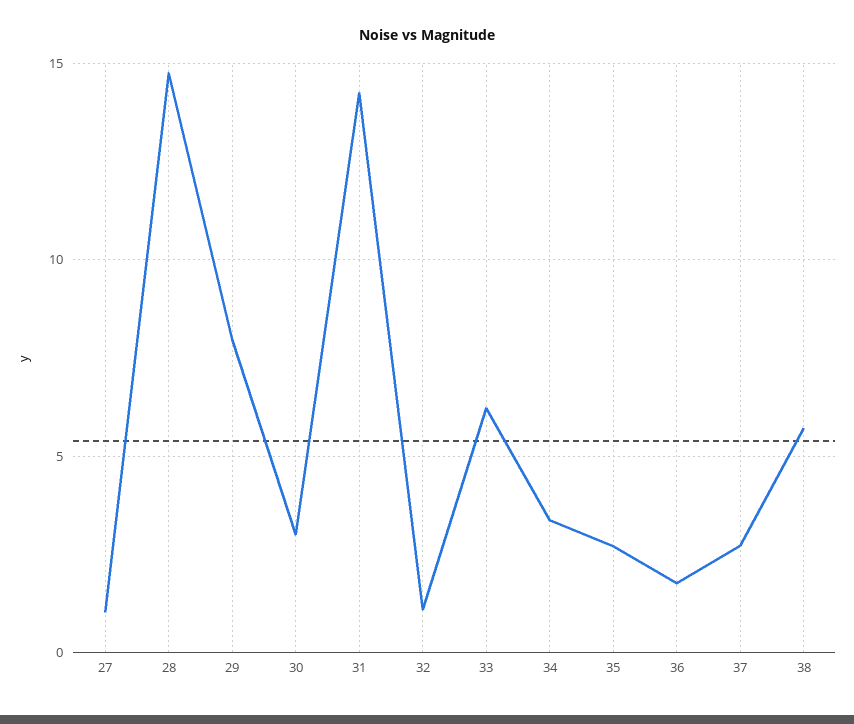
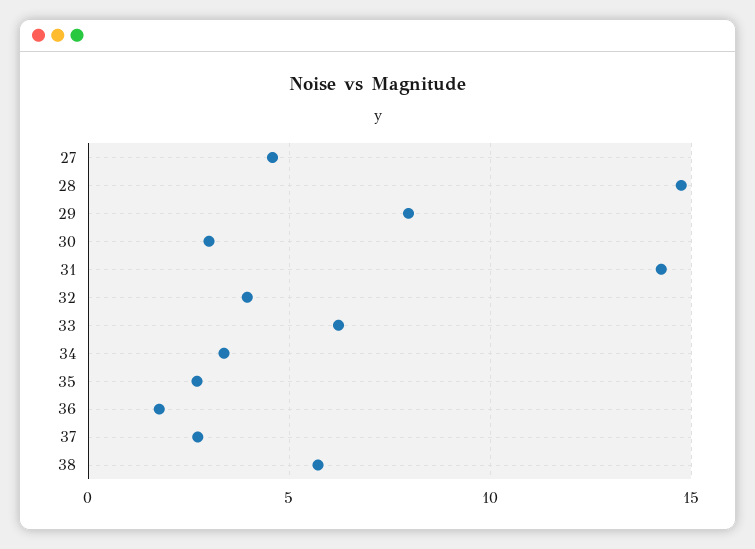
  {
-   "27": 1,
+   "27": 4.5,
    "28": 15,
    "29": 8,
    "30": 3,
    "31": 14.5,
-   "32": 1,
+   "32": 4,
    "33": 6,
    "34": 3.5,
    "35": 2.5,
    "36": 2,
    "37": 2.5,
    "38": 5.5
  }

